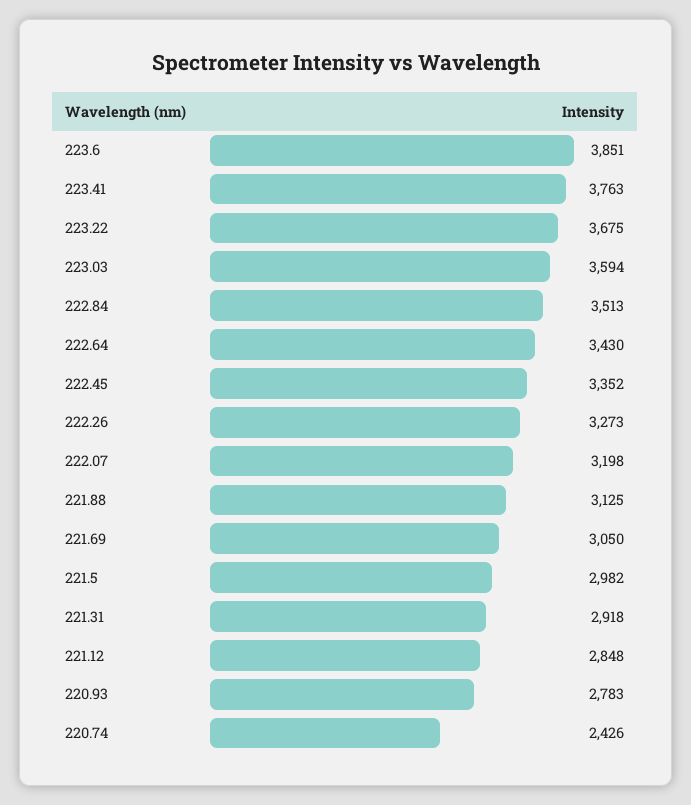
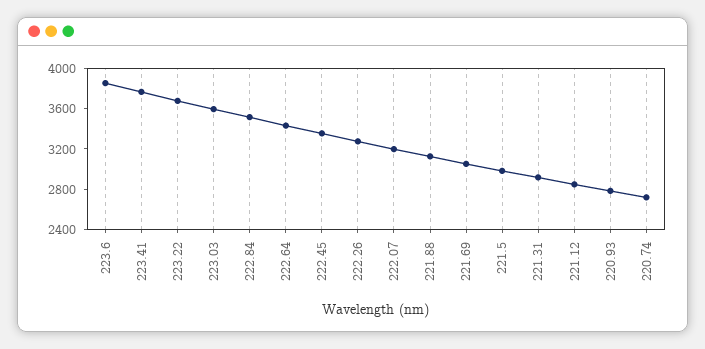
  {
    "223.6": 3851,
    "223.41": 3763,
    "223.22": 3675,
    "223.03": 3594,
    "222.84": 3513,
    "222.64": 3430,
    "222.45": 3352,
    "222.26": 3273,
    "222.07": 3198,
    "221.88": 3125,
    "221.69": 3050,
    "221.5": 2982,
    "221.31": 2918,
    "221.12": 2848,
    "220.93": 2783,
-   "220.74": 2426
+   "220.74": 2700
  }

